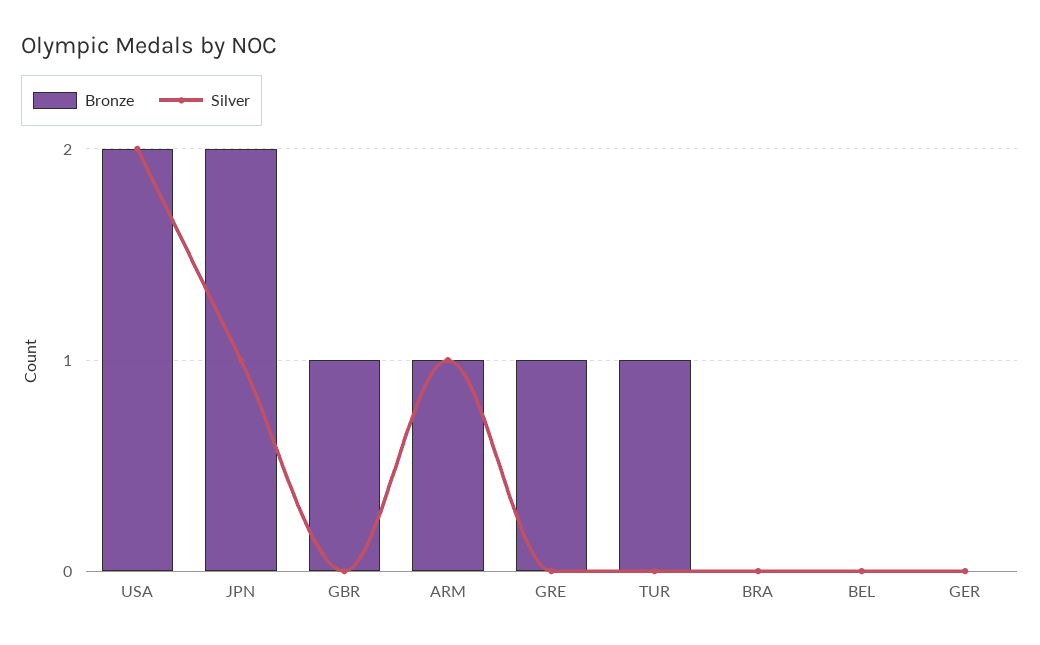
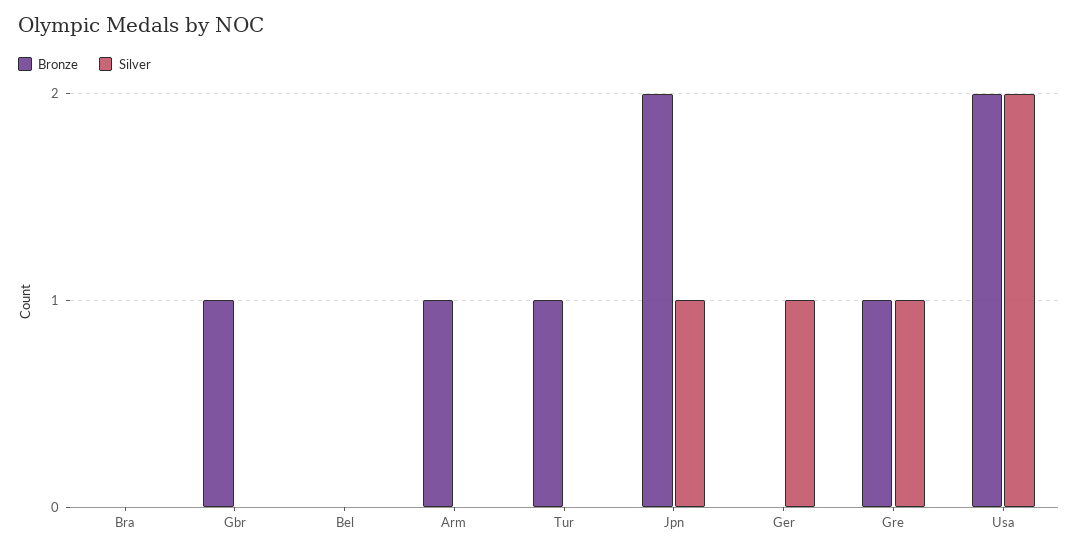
  {
    "Bronze": {
      "USA": 2,
      "JPN": 2,
      "GBR": 1,
      "ARM": 1,
      "GRE": 1,
      "TUR": 1,
      "BRA": 0,
      "BEL": 0,
      "GER": 0
    },
    "Silver": {
      "USA": 2,
      "JPN": 1,
      "GBR": 0,
-     "ARM": 1,
+     "ARM": 0,
-     "GRE": 0,
+     "GRE": 1,
      "TUR": 0,
      "BRA": 0,
      "BEL": 0,
-     "GER": 0
+     "GER": 1
    }
  }

